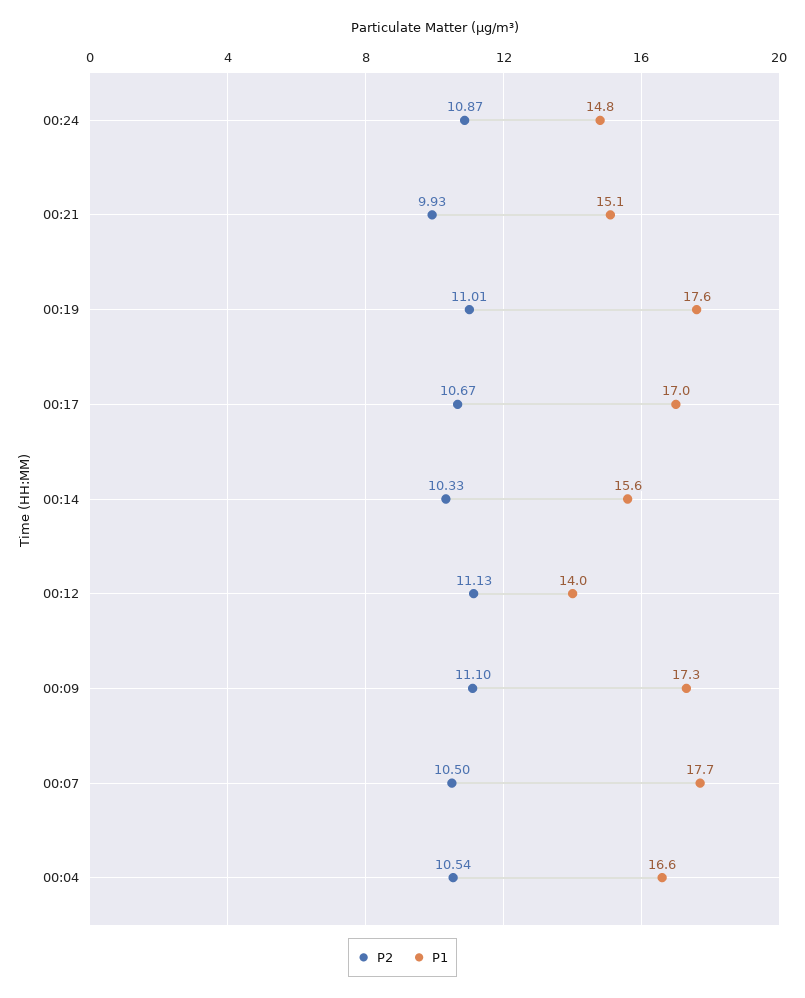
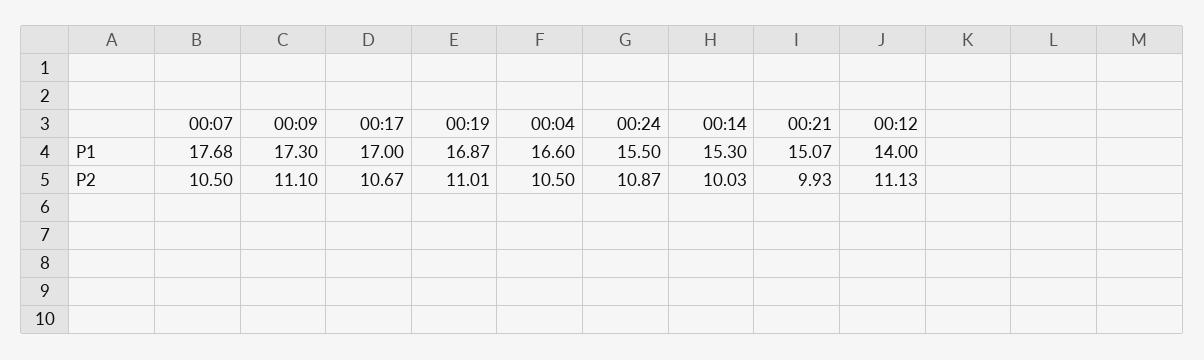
  {
    "P2": {
      "00:24": 10.87,
      "00:21": 9.93,
      "00:19": 11.01,
      "00:17": 10.67,
-     "00:14": 10.33,
+     "00:14": 10.03,
      "00:12": 11.13,
      "00:09": 11.1,
      "00:07": 10.5,
-     "00:04": 10.54
+     "00:04": 10.5
    },
    "P1": {
-     "00:24": 14.8,
+     "00:24": 15.5,
      "00:21": 15.07,
-     "00:19": 17.6,
+     "00:19": 16.87,
      "00:17": 17,
-     "00:14": 15.6,
+     "00:14": 15.3,
      "00:12": 14,
      "00:09": 17.3,
      "00:07": 17.68,
      "00:04": 16.6
    }
  }

